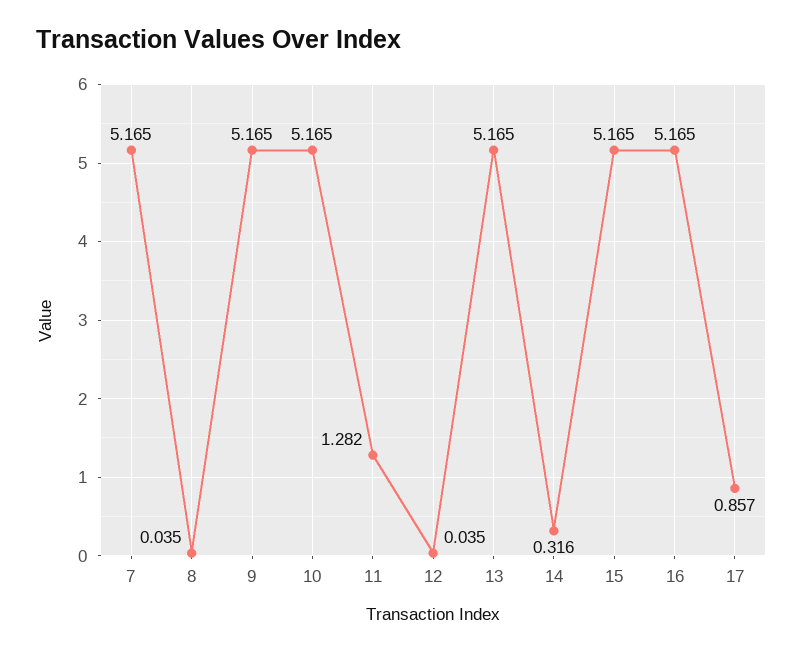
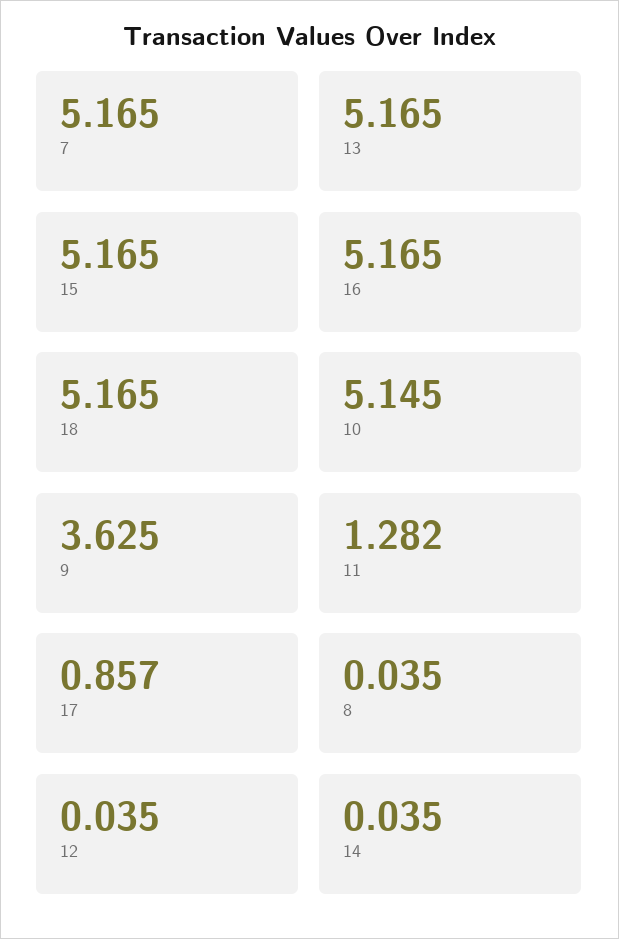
  {
    "7": 5.165,
    "8": 0.035,
-   "9": 5.165,
+   "9": 3.625,
-   "10": 5.165,
+   "10": 5.145,
    "11": 1.282,
    "12": 0.035,
    "13": 5.165,
-   "14": 0.316,
+   "14": 0.035,
    "15": 5.165,
    "16": 5.165,
-   "17": 0.857
+   "17": 0.857,
+   "18": 5.165
  }

